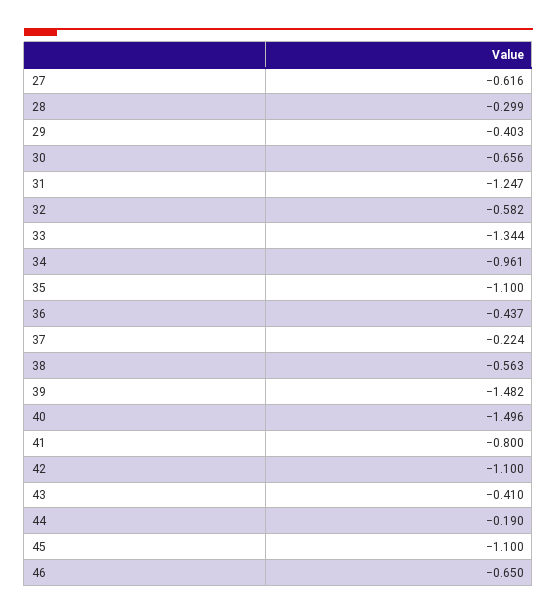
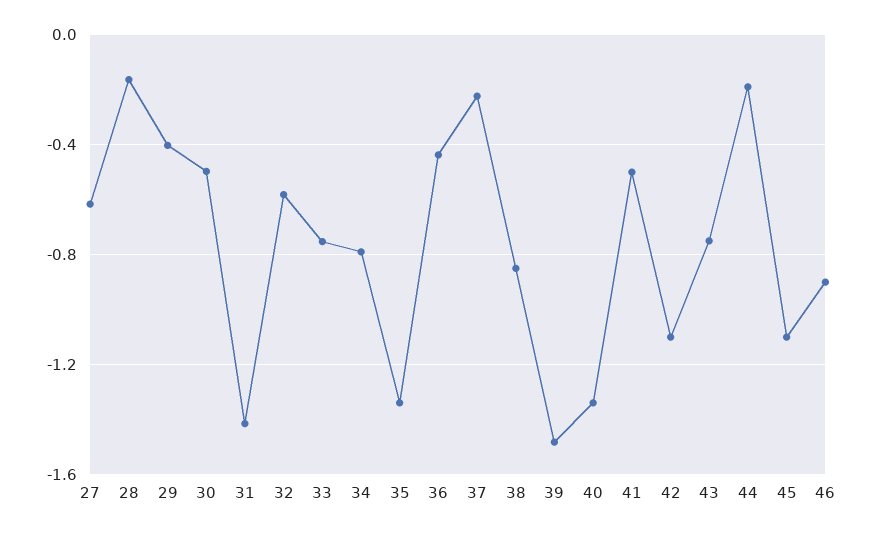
  {
    "27": -0.616,
-   "28": -0.299,
+   "28": -0.15,
    "29": -0.403,
-   "30": -0.656,
+   "30": -0.5,
-   "31": -1.247,
+   "31": -1.4,
    "32": -0.582,
-   "33": -1.344,
+   "33": -0.75,
-   "34": -0.961,
+   "34": -0.8,
-   "35": -1.1,
+   "35": -1.35,
    "36": -0.437,
    "37": -0.224,
-   "38": -0.563,
+   "38": -0.85,
    "39": -1.482,
-   "40": -1.496,
+   "40": -1.35,
-   "41": -0.8,
+   "41": -0.5,
    "42": -1.1,
-   "43": -0.41,
+   "43": -0.75,
    "44": -0.19,
    "45": -1.1,
-   "46": -0.65
+   "46": -0.9
  }

